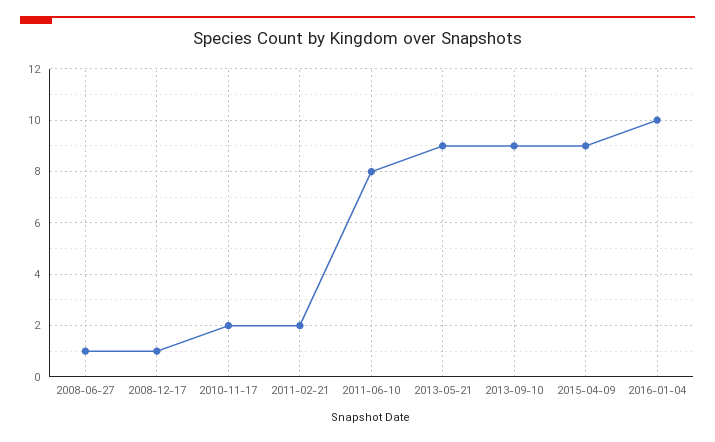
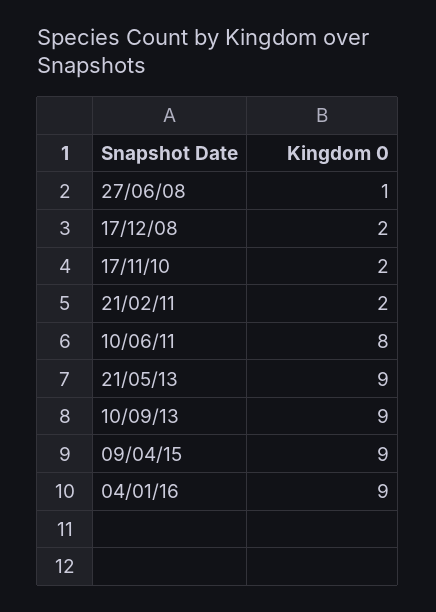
  {
    "2008-06-27": 1,
-   "2008-12-17": 1,
+   "2008-12-17": 2,
    "2010-11-17": 2,
    "2011-02-21": 2,
    "2011-06-10": 8,
    "2013-05-21": 9,
    "2013-09-10": 9,
    "2015-04-09": 9,
-   "2016-01-04": 10
+   "2016-01-04": 9
  }

